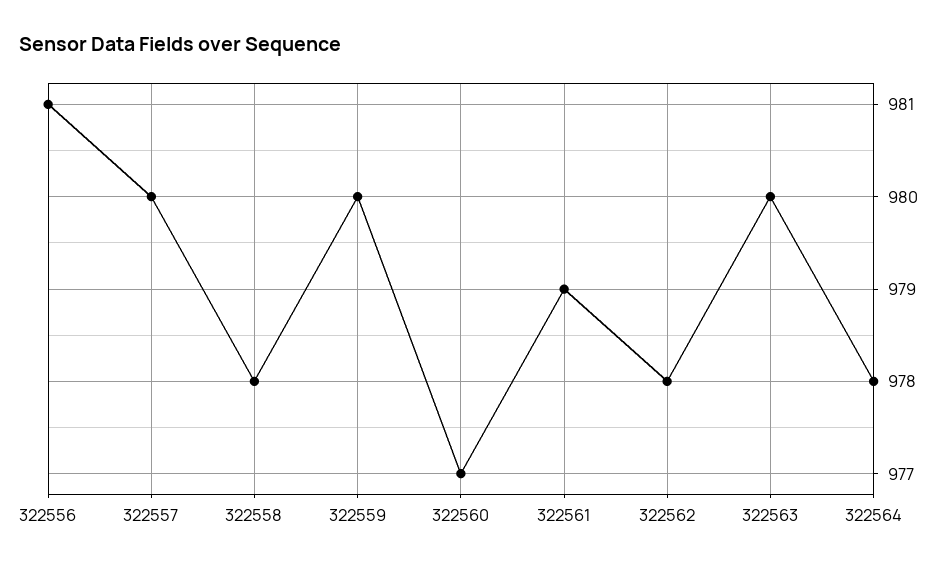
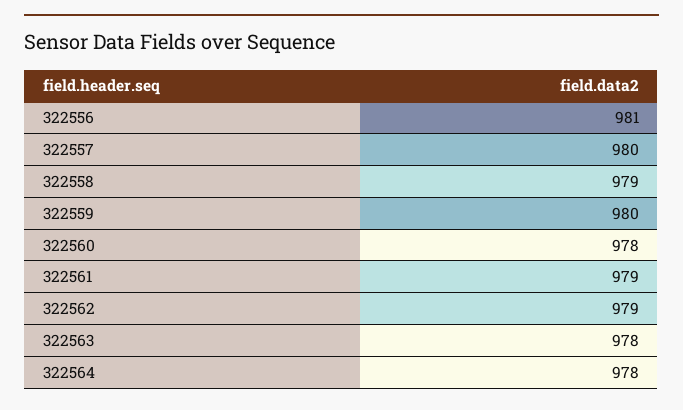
  {
    "322556": 981,
    "322557": 980,
-   "322558": 978,
+   "322558": 979,
    "322559": 980,
-   "322560": 977,
+   "322560": 978,
    "322561": 979,
-   "322562": 978,
+   "322562": 979,
-   "322563": 980,
+   "322563": 978,
    "322564": 978
  }

